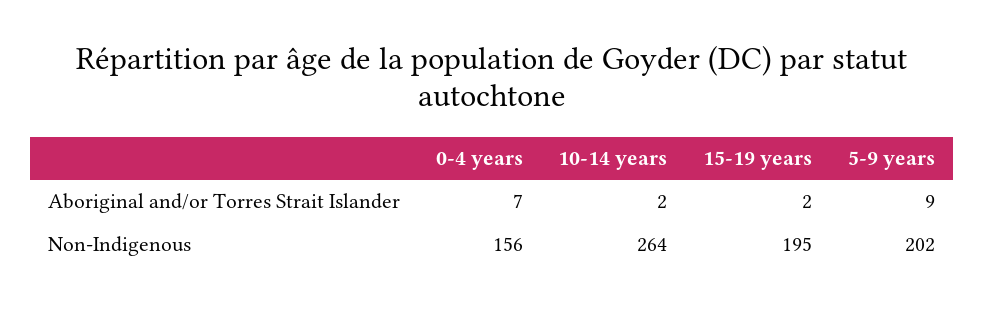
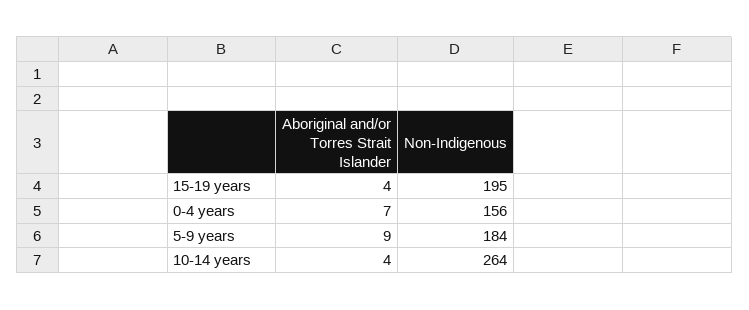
  {
    "0-4 years": {
      "Aboriginal and/or Torres Strait Islander": 7,
      "Non-Indigenous": 156
    },
    "10-14 years": {
-     "Aboriginal and/or Torres Strait Islander": 2,
+     "Aboriginal and/or Torres Strait Islander": 4,
      "Non-Indigenous": 264
    },
    "15-19 years": {
-     "Aboriginal and/or Torres Strait Islander": 2,
+     "Aboriginal and/or Torres Strait Islander": 4,
      "Non-Indigenous": 195
    },
    "5-9 years": {
      "Aboriginal and/or Torres Strait Islander": 9,
-     "Non-Indigenous": 202
+     "Non-Indigenous": 184
    }
  }

